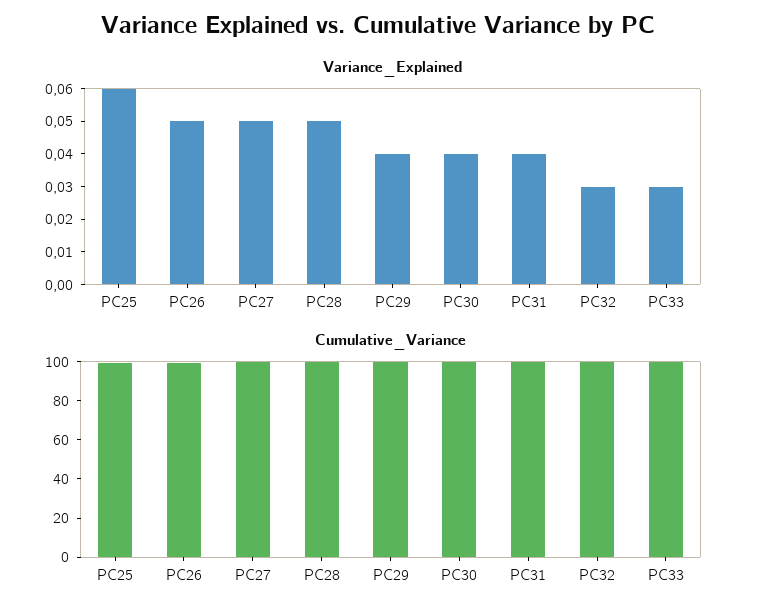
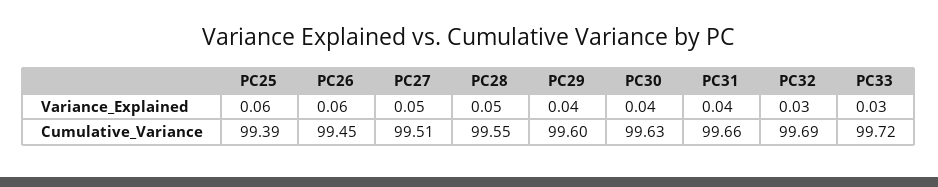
  {
    "Variance_Explained": {
      "PC25": 0.06,
-     "PC26": 0.05,
+     "PC26": 0.06,
      "PC27": 0.05,
      "PC28": 0.05,
      "PC29": 0.04,
      "PC30": 0.04,
      "PC31": 0.04,
      "PC32": 0.03,
      "PC33": 0.03
    },
    "Cumulative_Variance": {
      "PC25": 99.39,
      "PC26": 99.45,
      "PC27": 99.51,
      "PC28": 99.55,
      "PC29": 99.6,
      "PC30": 99.63,
      "PC31": 99.66,
      "PC32": 99.69,
      "PC33": 99.72
    }
  }

